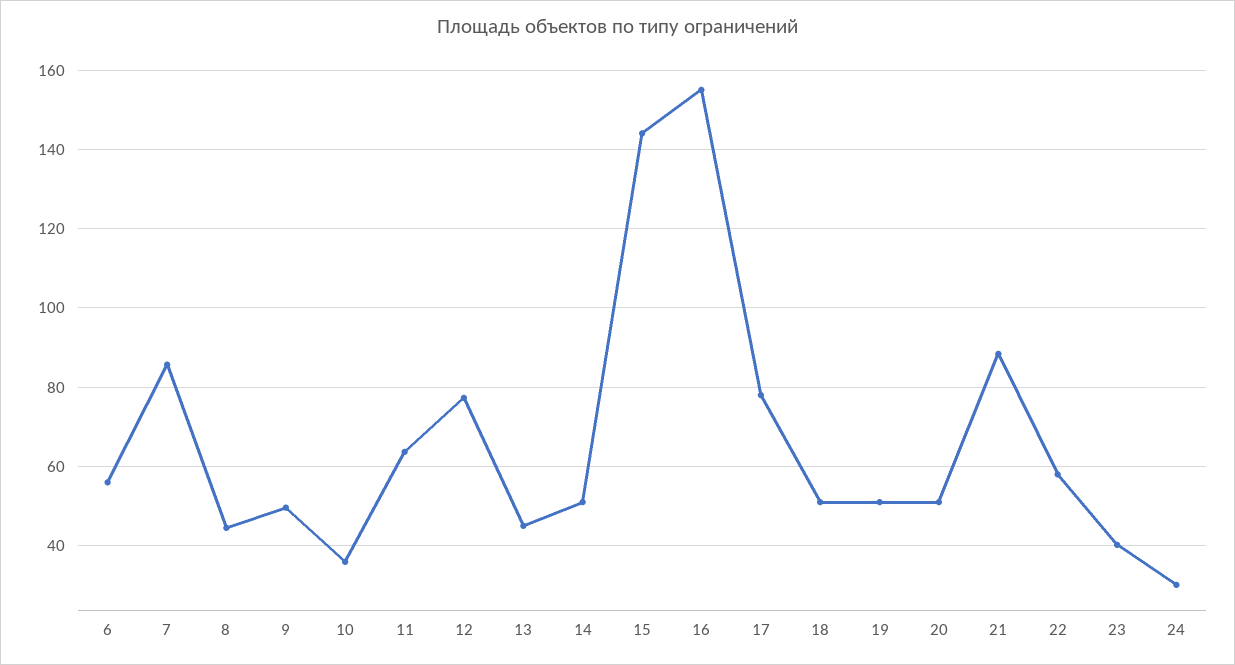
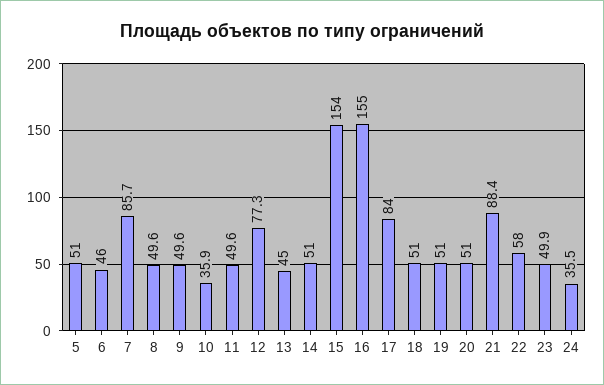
  {
-   "6": 56,
+   "6": 46,
    "7": 85.7,
-   "8": 44,
+   "8": 49.6,
    "9": 49.6,
    "10": 35.9,
-   "11": 64,
+   "11": 49.6,
    "12": 77.3,
    "13": 45,
    "14": 51,
-   "15": 144,
+   "15": 154,
    "16": 155,
-   "17": 78,
+   "17": 84,
    "18": 51,
    "19": 51,
    "20": 51,
    "21": 88.4,
    "22": 58,
-   "23": 40,
+   "23": 49.9,
-   "24": 30
+   "24": 35.5,
+   "5": 51
  }

